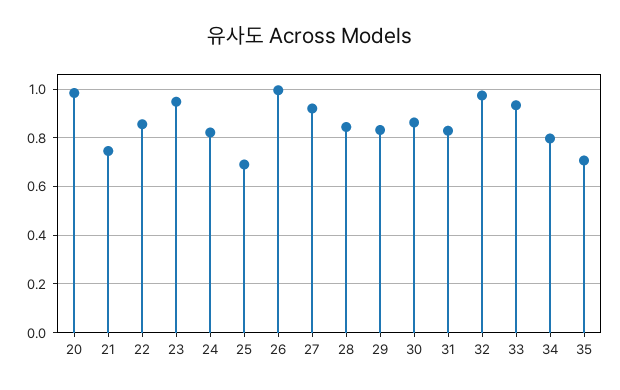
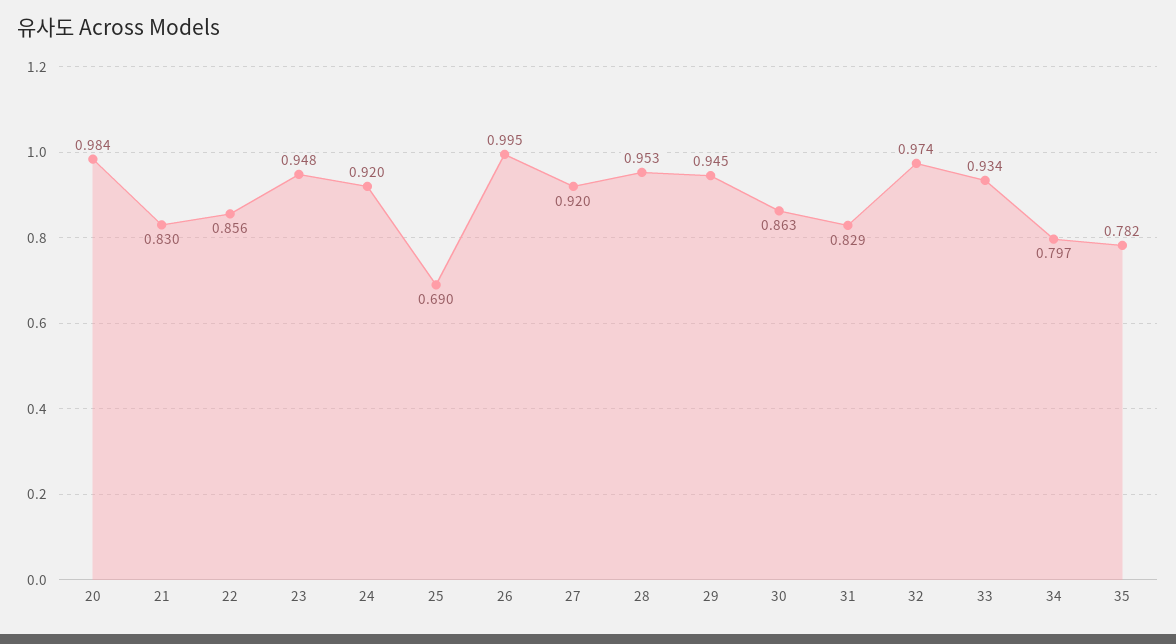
  {
    "20": 0.984,
-   "21": 0.75,
+   "21": 0.83,
    "22": 0.856,
    "23": 0.948,
-   "24": 0.825,
+   "24": 0.92,
    "25": 0.69,
    "26": 0.995,
    "27": 0.92,
-   "28": 0.85,
+   "28": 0.953,
-   "29": 0.825,
+   "29": 0.945,
    "30": 0.863,
    "31": 0.829,
    "32": 0.974,
    "33": 0.934,
    "34": 0.797,
-   "35": 0.7
+   "35": 0.782
  }

